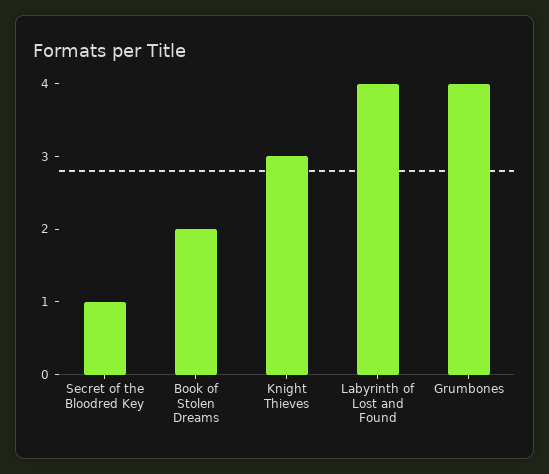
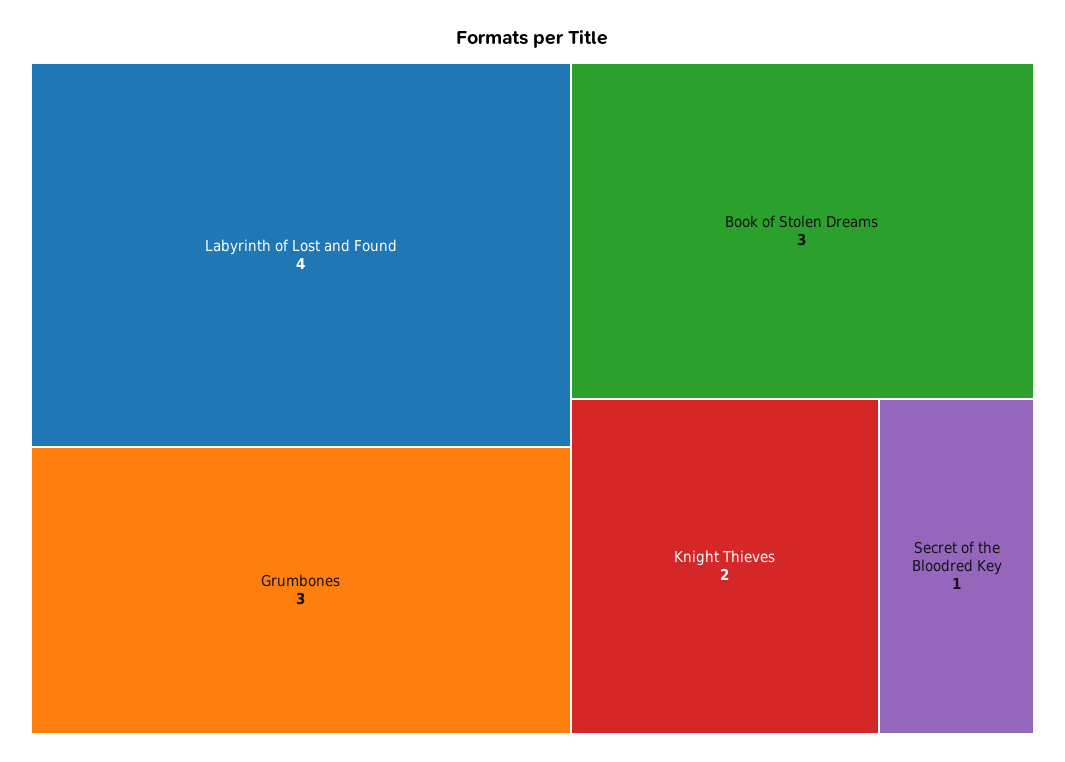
  {
    "Secret of the Bloodred Key": 1,
-   "Book of Stolen Dreams": 2,
+   "Book of Stolen Dreams": 3,
-   "Knight Thieves": 3,
+   "Knight Thieves": 2,
    "Labyrinth of Lost and Found": 4,
-   "Grumbones": 4
+   "Grumbones": 3
  }

